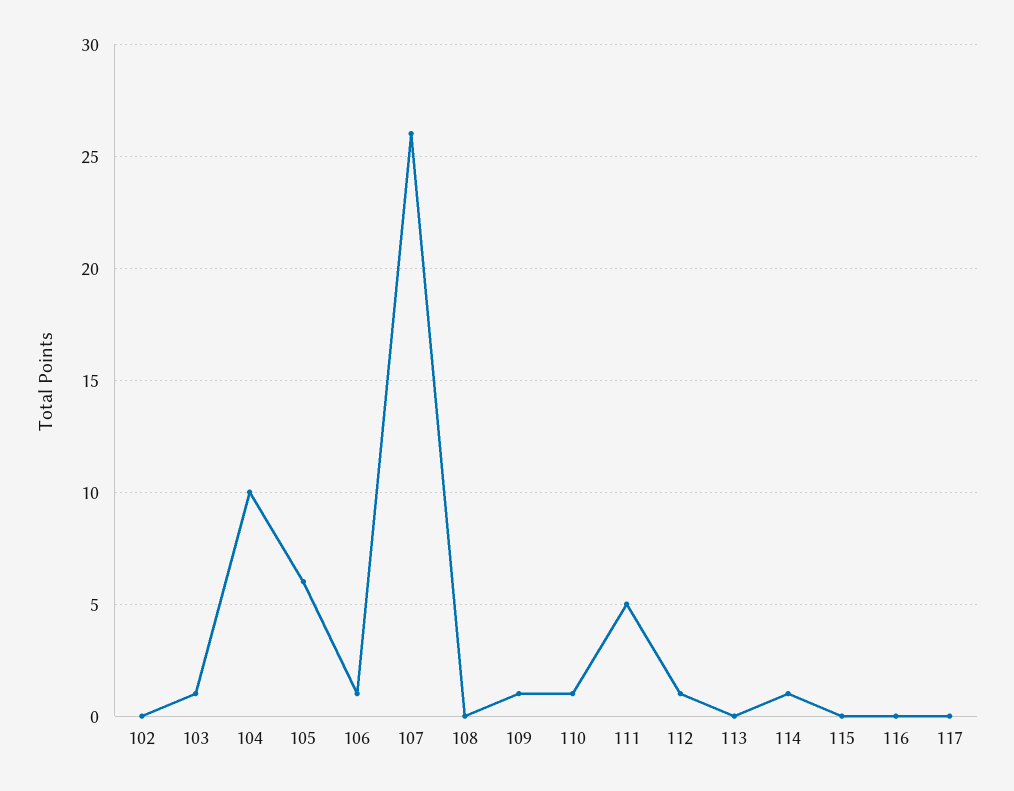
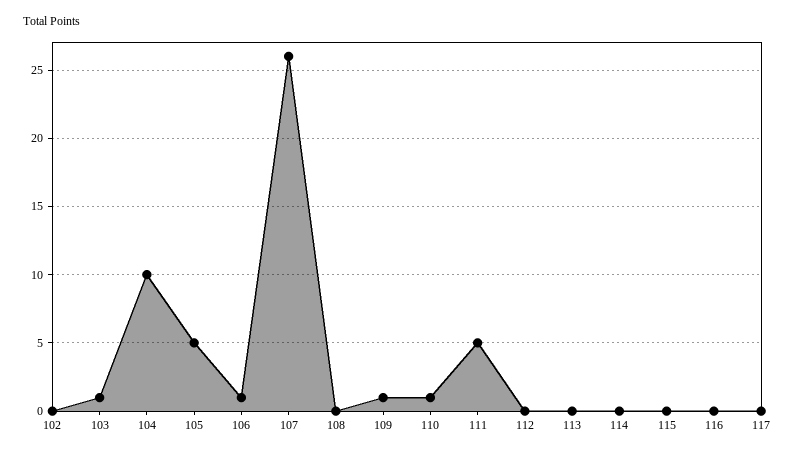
  {
    "102": 0,
    "103": 1,
    "104": 10,
-   "105": 6,
+   "105": 5,
    "106": 1,
    "107": 26,
    "108": 0,
    "109": 1,
    "110": 1,
    "111": 5,
-   "112": 1,
+   "112": 0,
    "113": 0,
-   "114": 1,
+   "114": 0,
    "115": 0,
    "116": 0,
    "117": 0
  }

